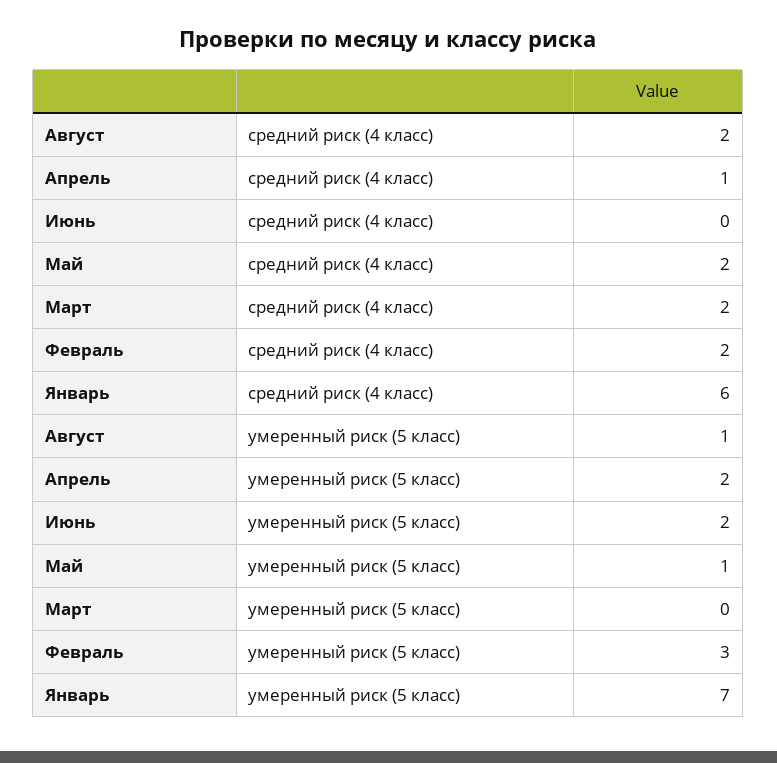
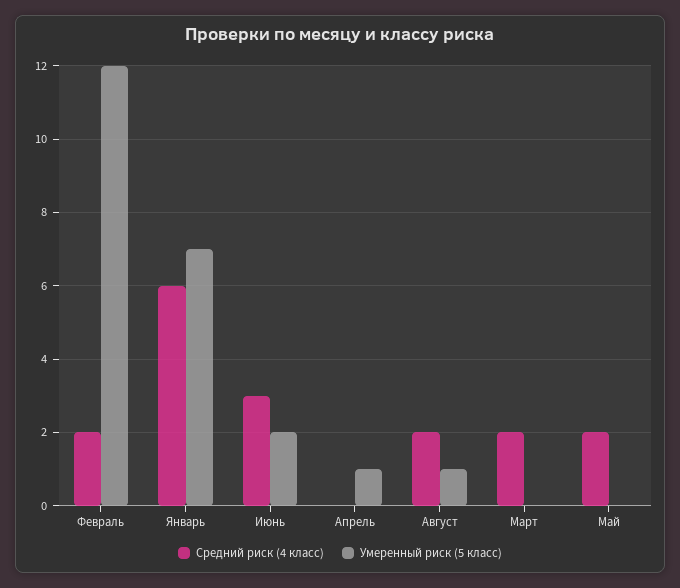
  {
    "средний риск (4 класс)": {
      "Август": 2,
-     "Апрель": 1,
+     "Апрель": 0,
-     "Июнь": 0,
+     "Июнь": 3,
      "Май": 2,
      "Март": 2,
      "Февраль": 2,
      "Январь": 6
    },
    "умеренный риск (5 класс)": {
      "Август": 1,
-     "Апрель": 2,
+     "Апрель": 1,
      "Июнь": 2,
-     "Май": 1,
+     "Май": 0,
      "Март": 0,
-     "Февраль": 3,
+     "Февраль": 12,
      "Январь": 7
    }
  }

